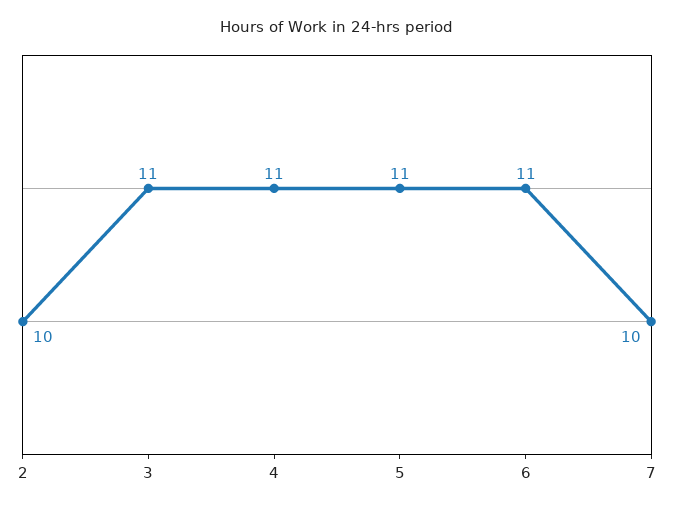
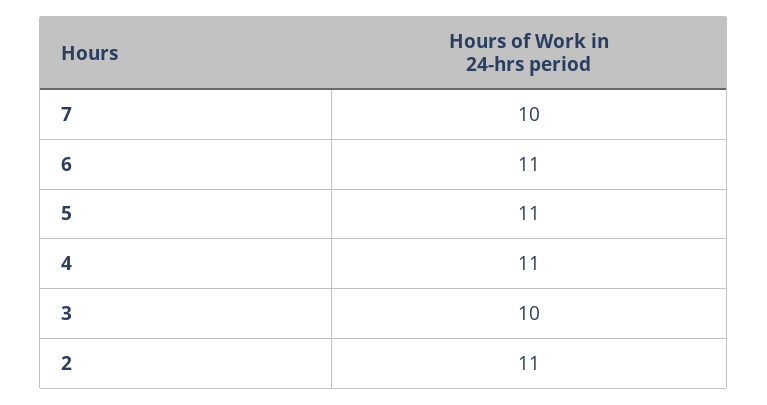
  {
-   "2": 10,
+   "2": 11,
-   "3": 11,
+   "3": 10,
    "4": 11,
    "5": 11,
    "6": 11,
    "7": 10
  }

